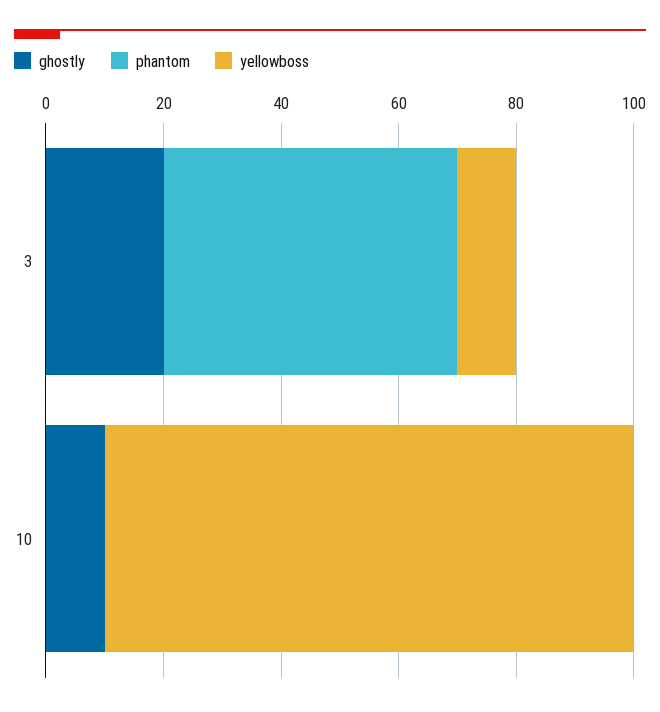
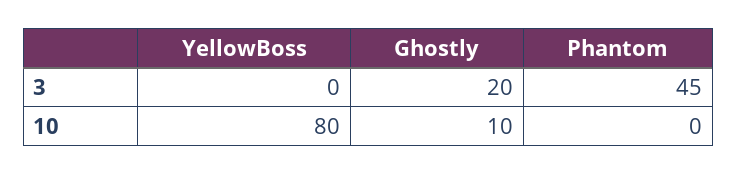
  {
    "ghostly": {
      "3": 20,
      "10": 10
    },
    "phantom": {
-     "3": 50,
+     "3": 45,
      "10": 0
    },
    "yellowboss": {
-     "3": 10,
+     "3": 0,
-     "10": 90
+     "10": 80
    }
  }

